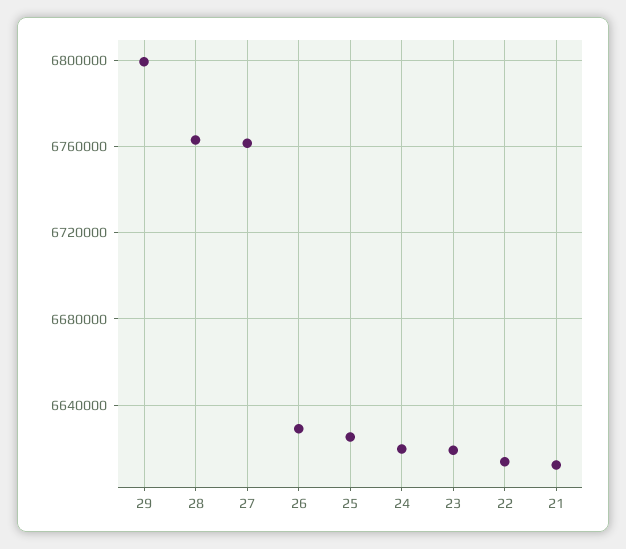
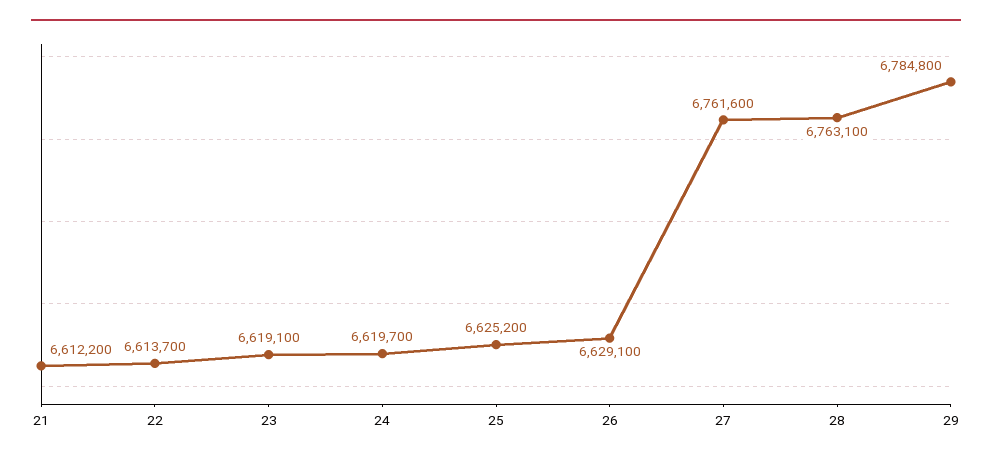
  {
-   "29": 6800000,
+   "29": 6784800,
    "28": 6763100,
    "27": 6761600,
    "26": 6629100,
    "25": 6625200,
    "24": 6619700,
    "23": 6619100,
    "22": 6613700,
    "21": 6612200
  }

